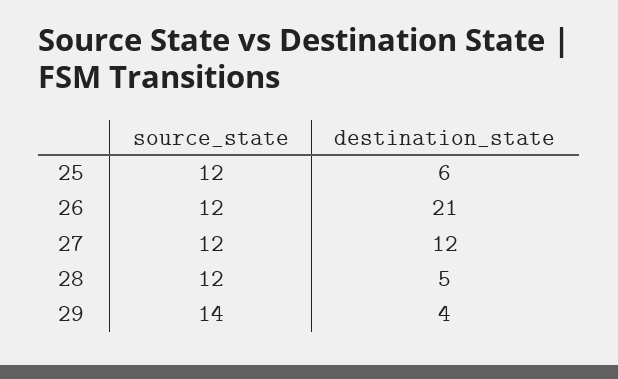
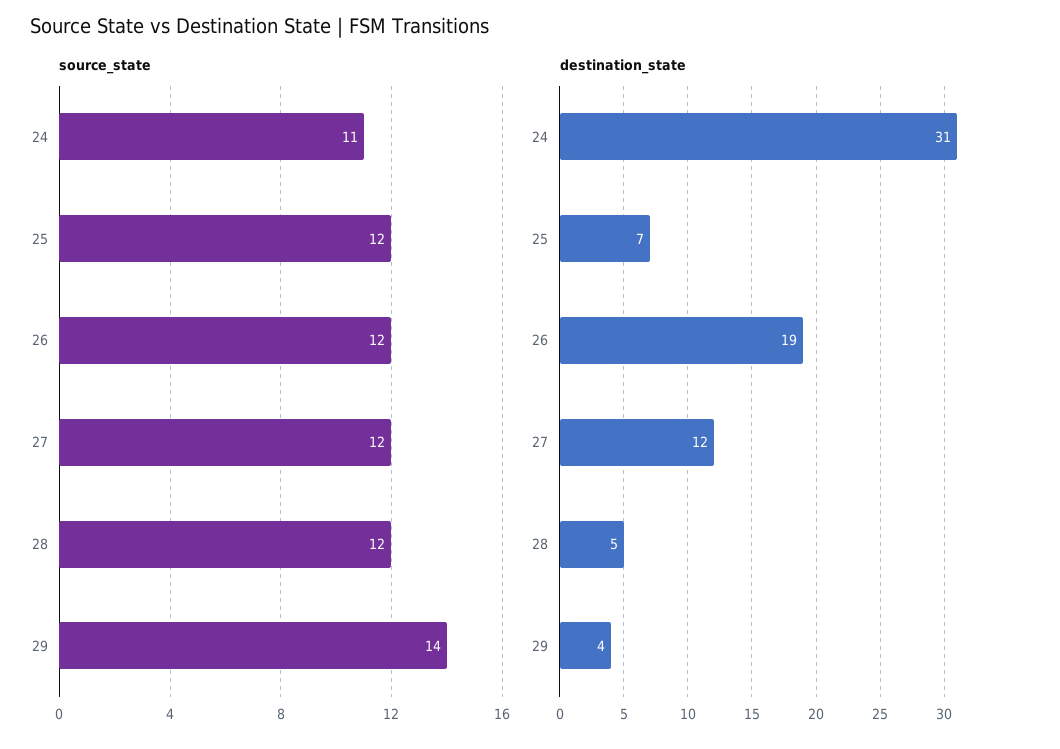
  {
    "source_state": {
      "25": 12,
      "26": 12,
      "27": 12,
      "28": 12,
-     "29": 14
+     "29": 14,
+     "24": 11
    },
    "destination_state": {
-     "25": 6,
+     "25": 7,
-     "26": 21,
+     "26": 19,
      "27": 12,
      "28": 5,
-     "29": 4
+     "29": 4,
+     "24": 31
    }
  }

